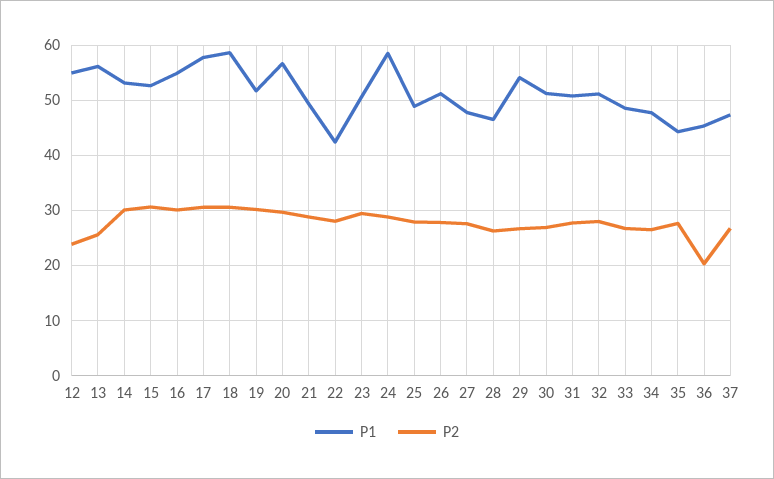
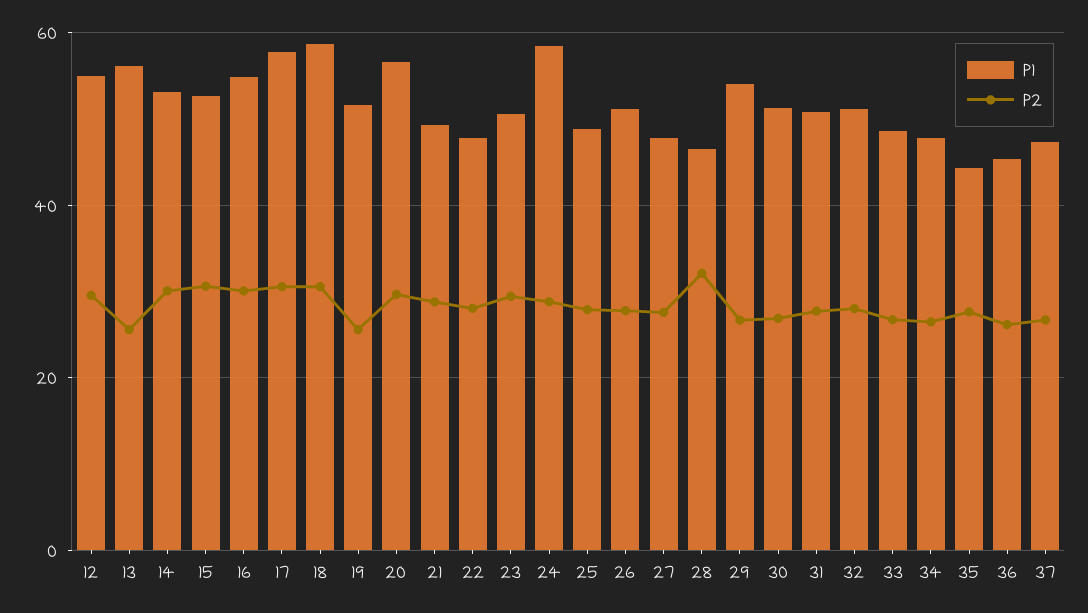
  {
    "P1": {
      "12": 54,
      "13": 56,
      "14": 54,
      "15": 52,
      "16": 54,
      "17": 58,
      "18": 58,
      "19": 52,
      "20": 56,
      "21": 50,
-     "22": 42,
+     "22": 48,
      "23": 50,
      "24": 58,
      "25": 48,
      "26": 52,
      "27": 48,
      "28": 46,
      "29": 54,
      "30": 52,
      "31": 50,
      "32": 52,
      "33": 48,
      "34": 48,
      "35": 44,
      "36": 46,
      "37": 48
    },
    "P2": {
-     "12": 24,
+     "12": 30,
      "13": 26,
      "14": 30,
      "15": 30,
      "16": 30,
      "17": 30,
      "18": 30,
-     "19": 30,
+     "19": 26,
      "20": 30,
      "21": 28,
      "22": 28,
      "23": 30,
      "24": 28,
      "25": 28,
      "26": 28,
      "27": 28,
-     "28": 26,
+     "28": 32,
      "29": 26,
      "30": 26,
      "31": 28,
      "32": 28,
      "33": 26,
      "34": 26,
      "35": 28,
-     "36": 20,
+     "36": 26,
      "37": 26
    }
  }

